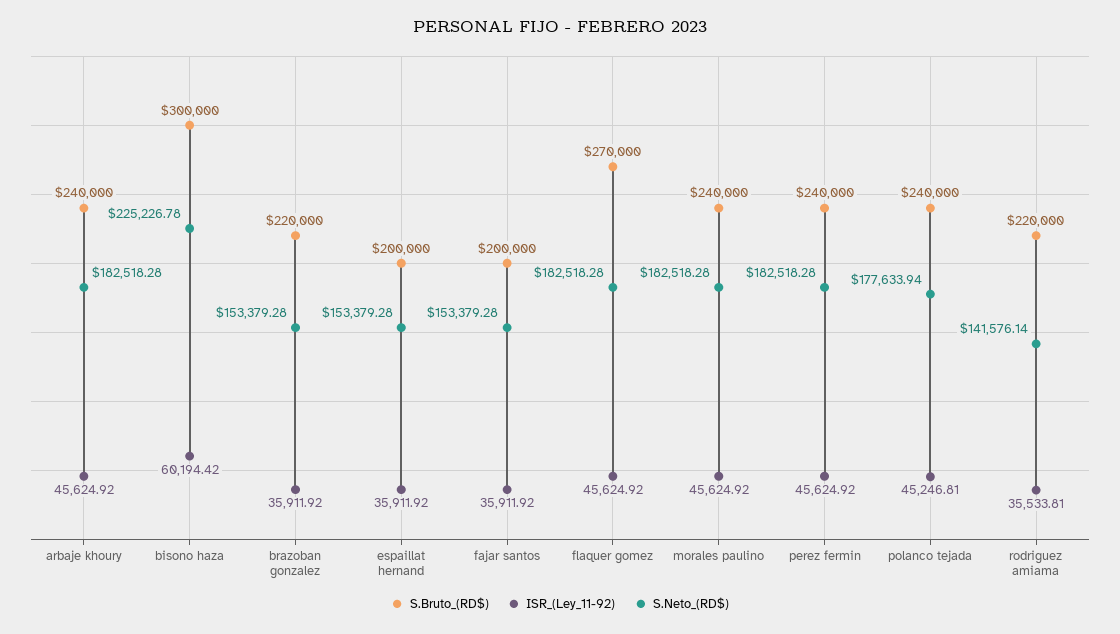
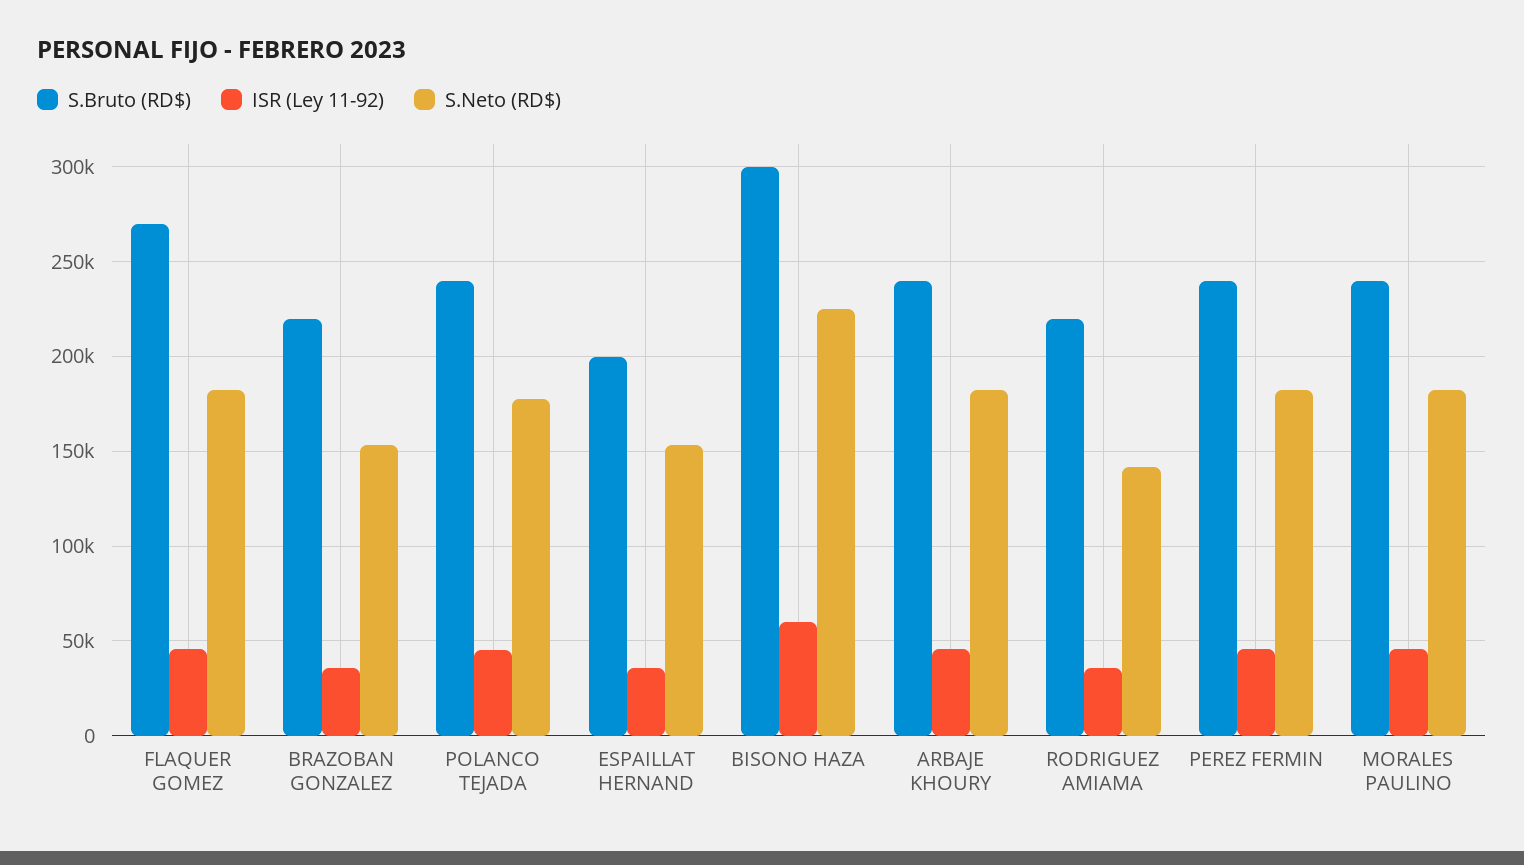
  {
    "S.Bruto_(RD$)": {
      "arbaje khoury": 240000,
      "bisono haza": 300000,
      "brazoban gonzalez": 220000,
      "espaillat hernand": 200000,
-     "fajar santos": 200000,
      "flaquer gomez": 270000,
      "morales paulino": 240000,
      "perez fermin": 240000,
      "polanco tejada": 240000,
      "rodriguez amiama": 220000
    },
    "ISR_(Ley_11-92)": {
      "arbaje khoury": 45624.92,
      "bisono haza": 60194.42,
      "brazoban gonzalez": 35911.92,
      "espaillat hernand": 35911.92,
-     "fajar santos": 35911.92,
      "flaquer gomez": 45624.92,
      "morales paulino": 45624.92,
      "perez fermin": 45624.92,
      "polanco tejada": 45246.81,
      "rodriguez amiama": 35533.81
    },
    "S.Neto_(RD$)": {
      "arbaje khoury": 182518.28,
      "bisono haza": 225226.78,
      "brazoban gonzalez": 153379.28,
      "espaillat hernand": 153379.28,
-     "fajar santos": 153379.28,
      "flaquer gomez": 182518.28,
      "morales paulino": 182518.28,
      "perez fermin": 182518.28,
      "polanco tejada": 177633.94,
      "rodriguez amiama": 141576.14
    }
  }

